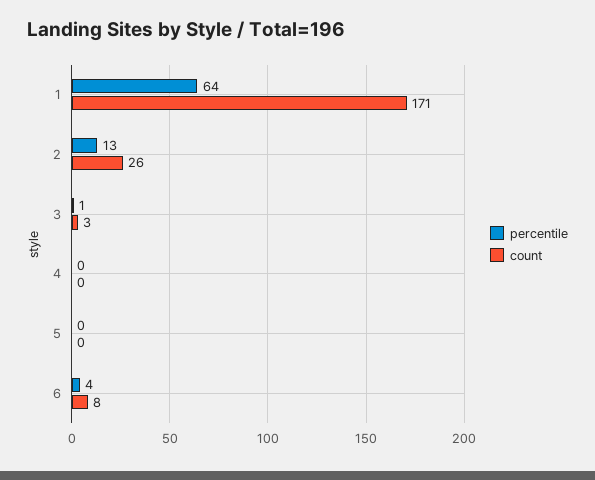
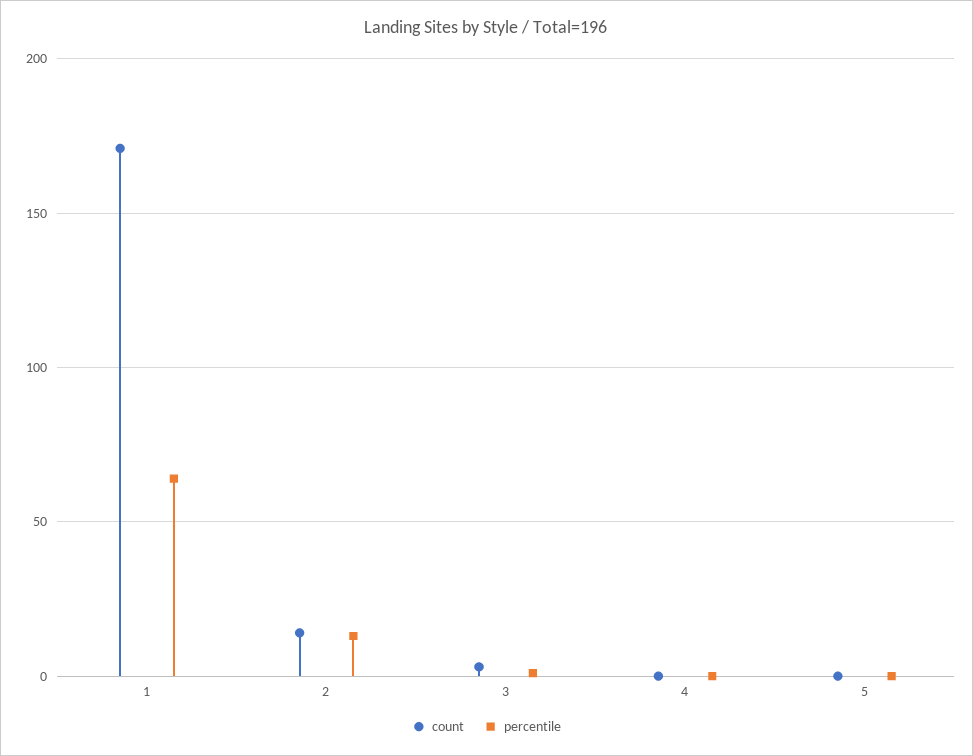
  {
    "percentile": {
      "1": 64,
      "2": 13,
      "3": 1,
      "4": 0,
-     "5": 0,
+     "5": 0
-     "6": 4
    },
    "count": {
      "1": 171,
-     "2": 26,
+     "2": 15,
      "3": 3,
      "4": 0,
-     "5": 0,
+     "5": 0
-     "6": 8
    }
  }

